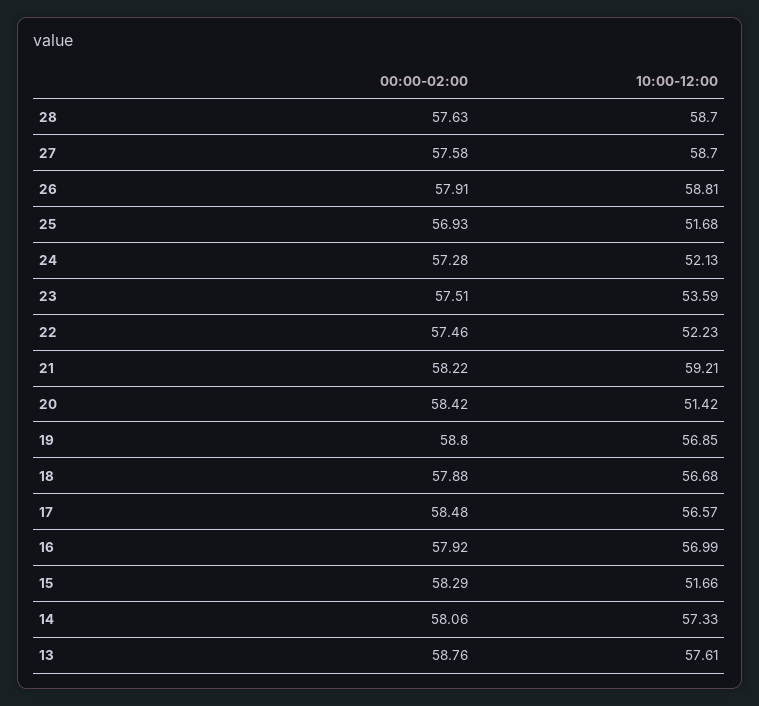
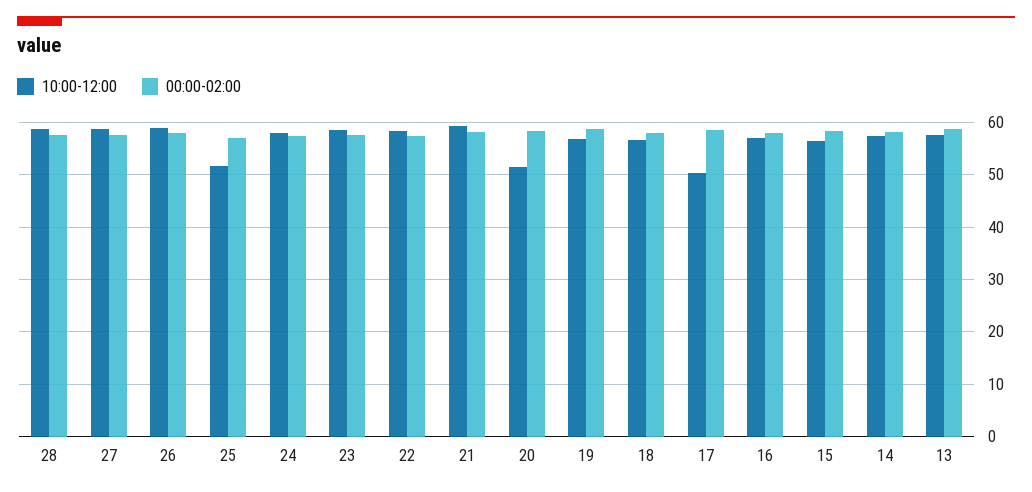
  {
    "00:00-02:00": {
      "28": 57.63,
      "27": 57.58,
      "26": 57.91,
      "25": 56.93,
      "24": 57.28,
      "23": 57.51,
      "22": 57.46,
      "21": 58.22,
      "20": 58.42,
      "19": 58.8,
      "18": 57.88,
      "17": 58.48,
      "16": 57.92,
      "15": 58.29,
      "14": 58.06,
      "13": 58.76
    },
    "10:00-12:00": {
      "28": 58.7,
      "27": 58.7,
      "26": 58.81,
      "25": 51.68,
-     "24": 52.13,
+     "24": 58,
-     "23": 53.59,
+     "23": 58,
-     "22": 52.23,
+     "22": 58,
      "21": 59.21,
      "20": 51.42,
      "19": 56.85,
      "18": 56.68,
-     "17": 56.57,
+     "17": 50,
      "16": 56.99,
-     "15": 51.66,
+     "15": 56,
      "14": 57.33,
      "13": 57.61
    }
  }

